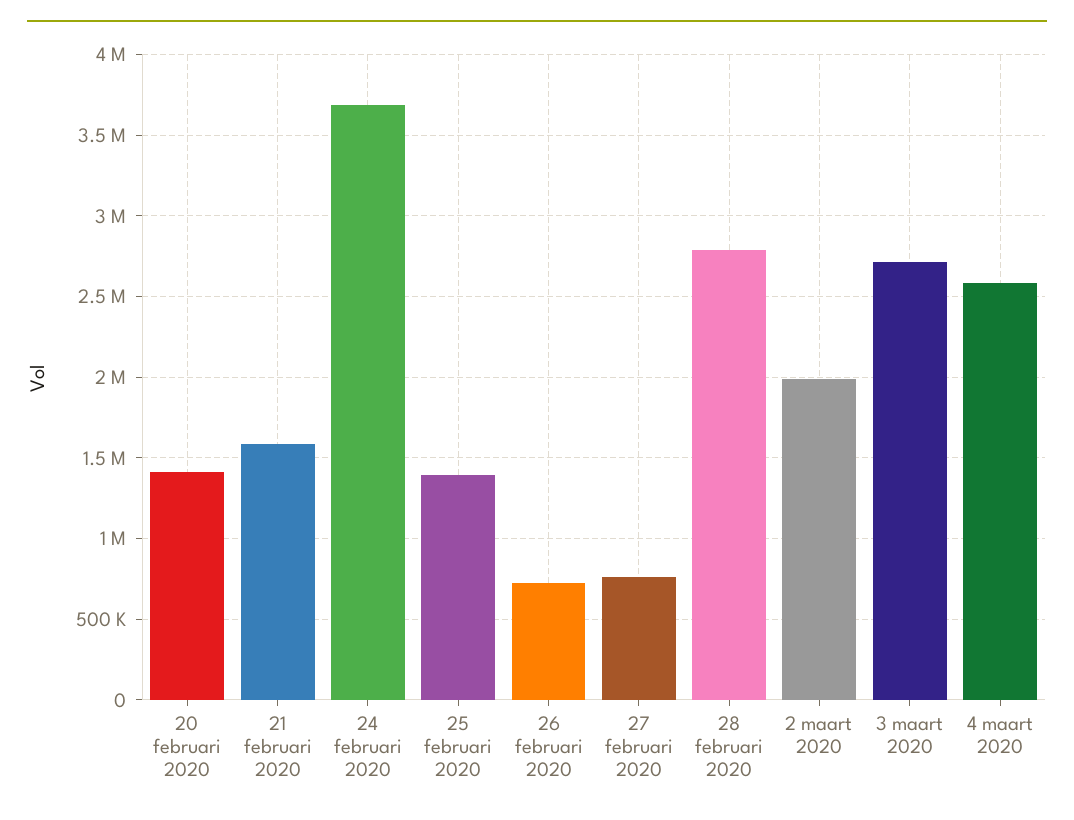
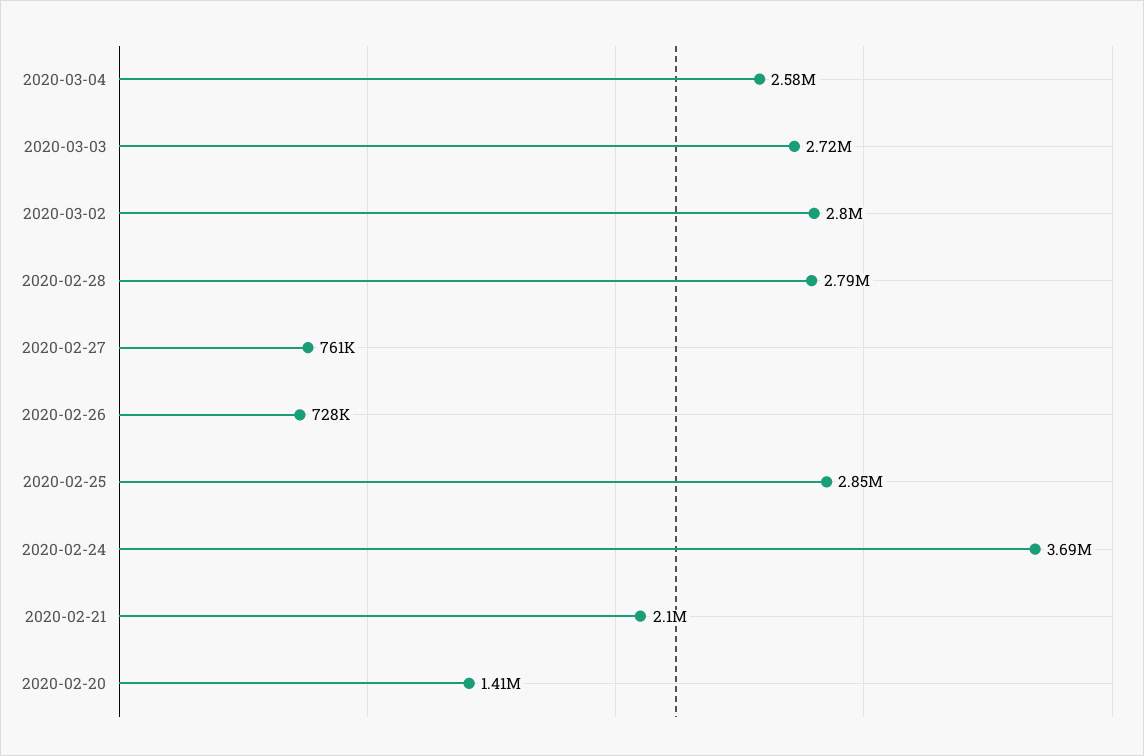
  {
    "20 februari 2020": 1410000,
-   "21 februari 2020": 1600000,
+   "21 februari 2020": 2100000,
    "24 februari 2020": 3690000,
-   "25 februari 2020": 1400000,
+   "25 februari 2020": 2850000,
    "26 februari 2020": 728000,
    "27 februari 2020": 761000,
    "28 februari 2020": 2790000,
-   "2 maart 2020": 2000000,
+   "2 maart 2020": 2800000,
    "3 maart 2020": 2720000,
    "4 maart 2020": 2580000
  }

